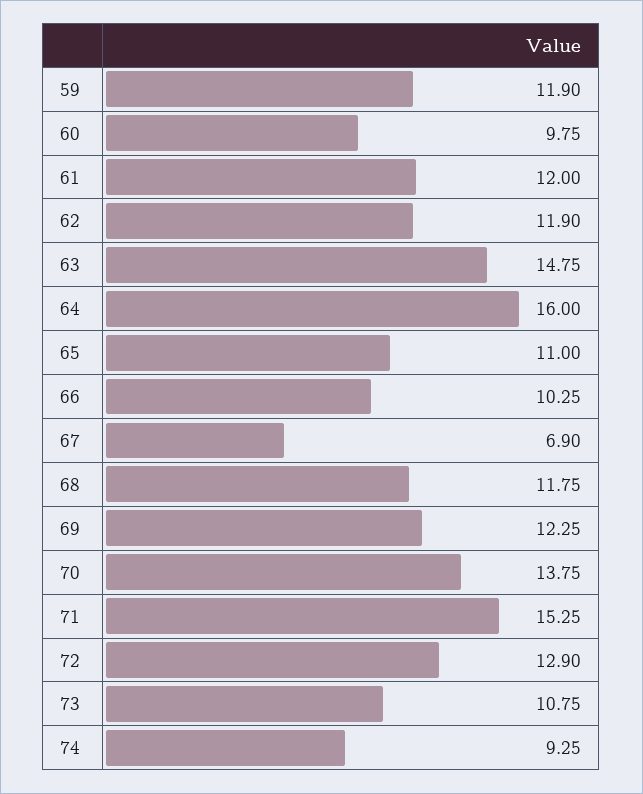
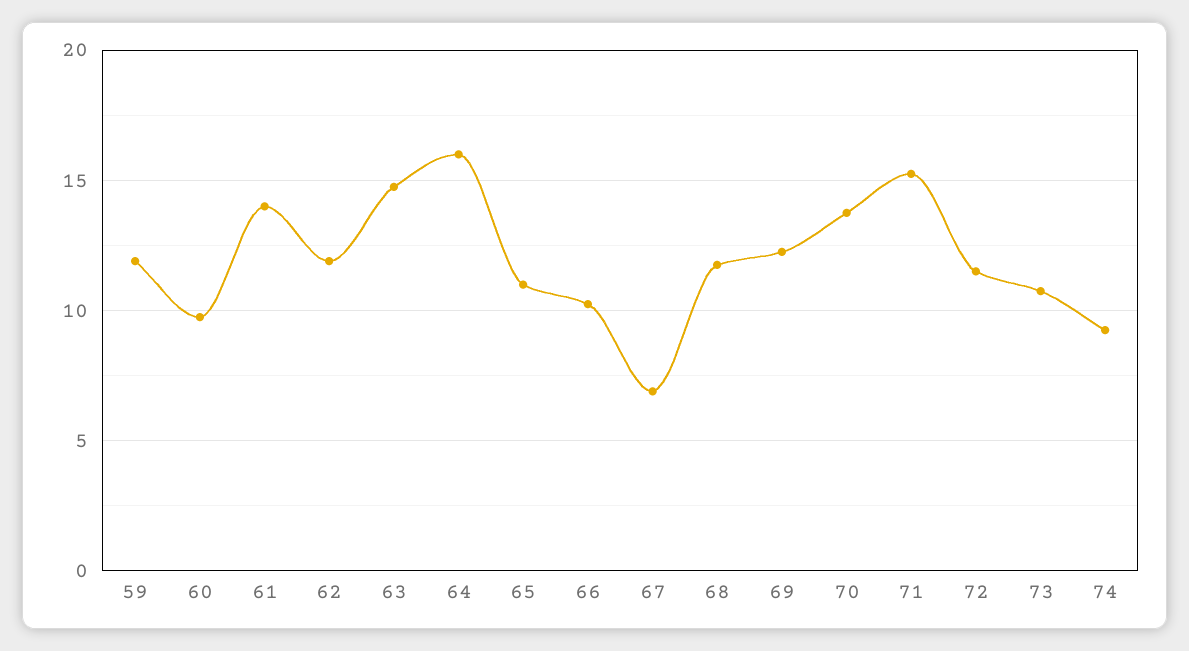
  {
    "59": 11.9,
    "60": 9.75,
-   "61": 12,
+   "61": 14,
    "62": 11.9,
    "63": 14.75,
    "64": 16,
    "65": 11,
    "66": 10.25,
    "67": 6.9,
    "68": 11.75,
    "69": 12.25,
    "70": 13.75,
    "71": 15.25,
-   "72": 12.9,
+   "72": 11.5,
    "73": 10.75,
    "74": 9.25
  }

